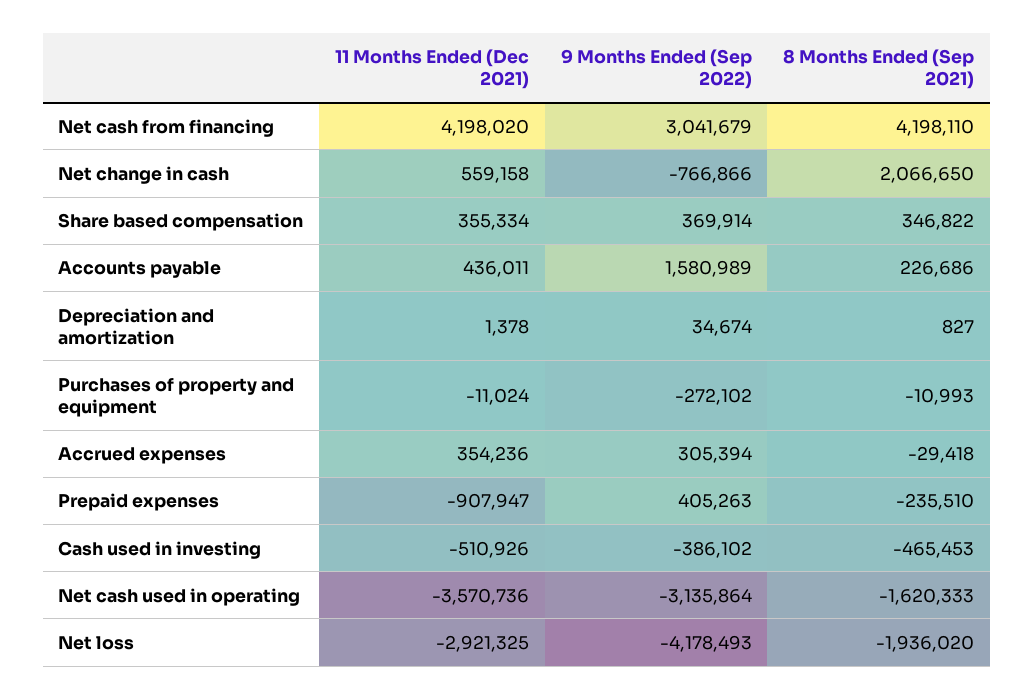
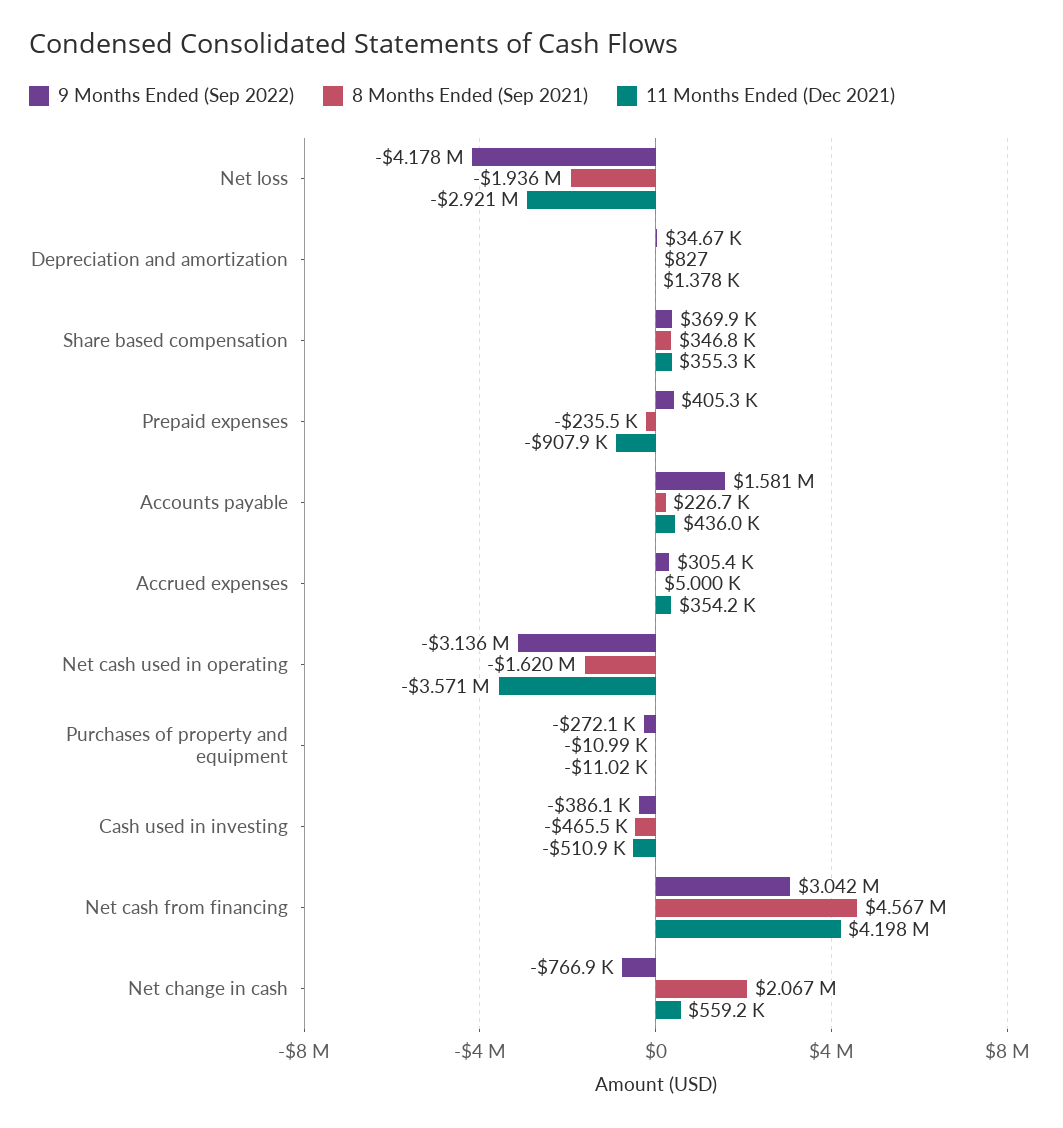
  {
    "11 Months Ended (Dec 2021)": {
      "Net cash from financing": 4198020,
      "Net change in cash": 559158,
      "Share based compensation": 355334,
      "Accounts payable": 436011,
      "Depreciation and amortization": 1378,
      "Purchases of property and equipment": -11024,
      "Accrued expenses": 354236,
      "Prepaid expenses": -907947,
      "Cash used in investing": -510926,
      "Net cash used in operating": -3570736,
      "Net loss": -2921325
    },
    "9 Months Ended (Sep 2022)": {
      "Net cash from financing": 3041679,
      "Net change in cash": -766866,
      "Share based compensation": 369914,
      "Accounts payable": 1580989,
      "Depreciation and amortization": 34674,
      "Purchases of property and equipment": -272102,
      "Accrued expenses": 305394,
      "Prepaid expenses": 405263,
      "Cash used in investing": -386102,
      "Net cash used in operating": -3135864,
      "Net loss": -4178493
    },
    "8 Months Ended (Sep 2021)": {
-     "Net cash from financing": 4198110,
+     "Net cash from financing": 4567000,
      "Net change in cash": 2066650,
      "Share based compensation": 346822,
      "Accounts payable": 226686,
      "Depreciation and amortization": 827,
      "Purchases of property and equipment": -10993,
-     "Accrued expenses": -29418,
+     "Accrued expenses": 5000,
      "Prepaid expenses": -235510,
      "Cash used in investing": -465453,
      "Net cash used in operating": -1620333,
      "Net loss": -1936020
    }
  }

